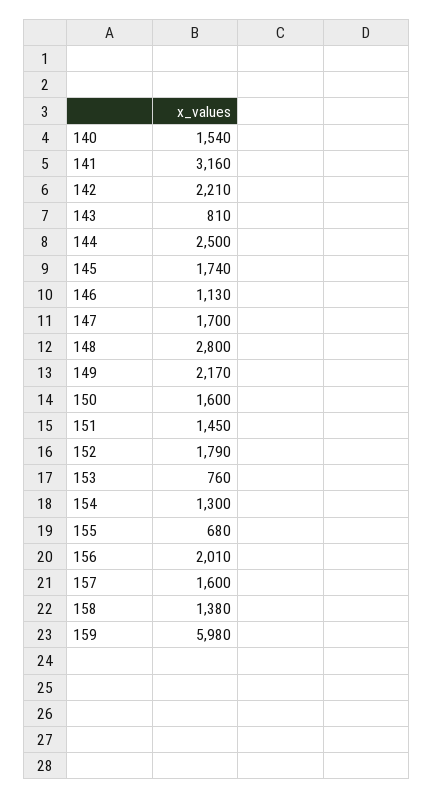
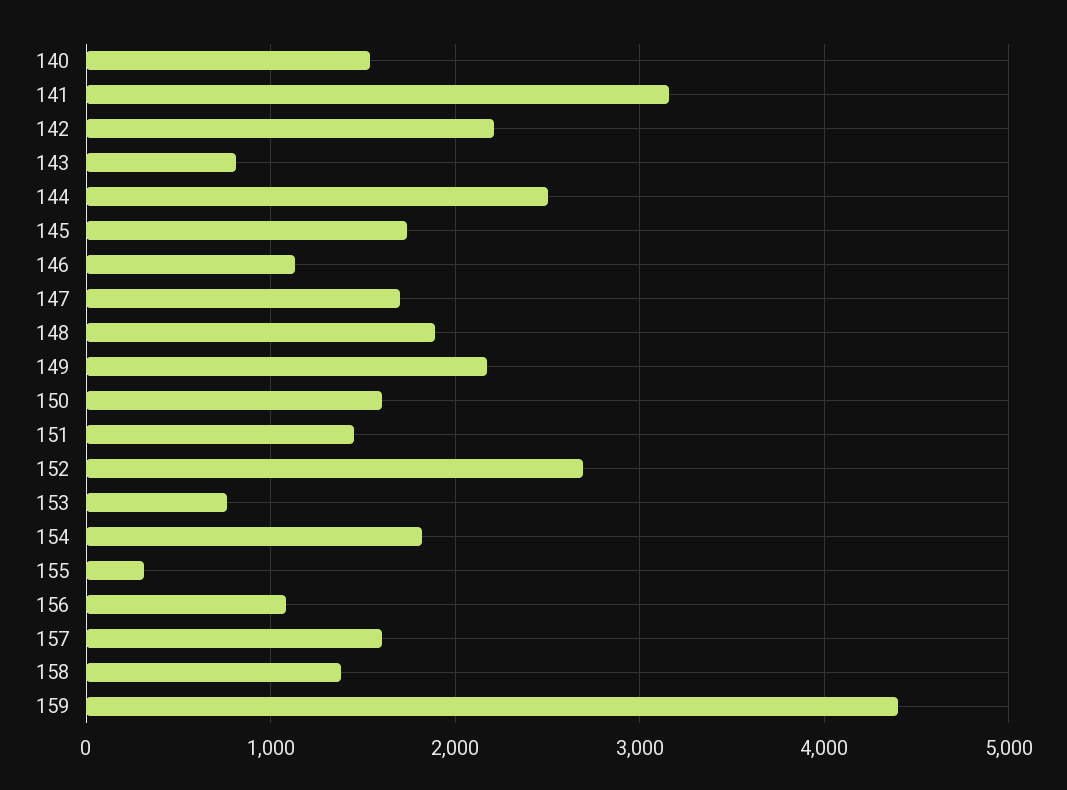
  {
    "140": 1540,
    "141": 3160,
    "142": 2210,
    "143": 810,
    "144": 2500,
    "145": 1740,
    "146": 1130,
    "147": 1700,
-   "148": 2800,
+   "148": 1900,
    "149": 2170,
    "150": 1600,
    "151": 1450,
-   "152": 1790,
+   "152": 2700,
    "153": 760,
-   "154": 1300,
+   "154": 1800,
-   "155": 680,
+   "155": 300,
-   "156": 2010,
+   "156": 1100,
    "157": 1600,
    "158": 1380,
-   "159": 5980
+   "159": 4400
  }

